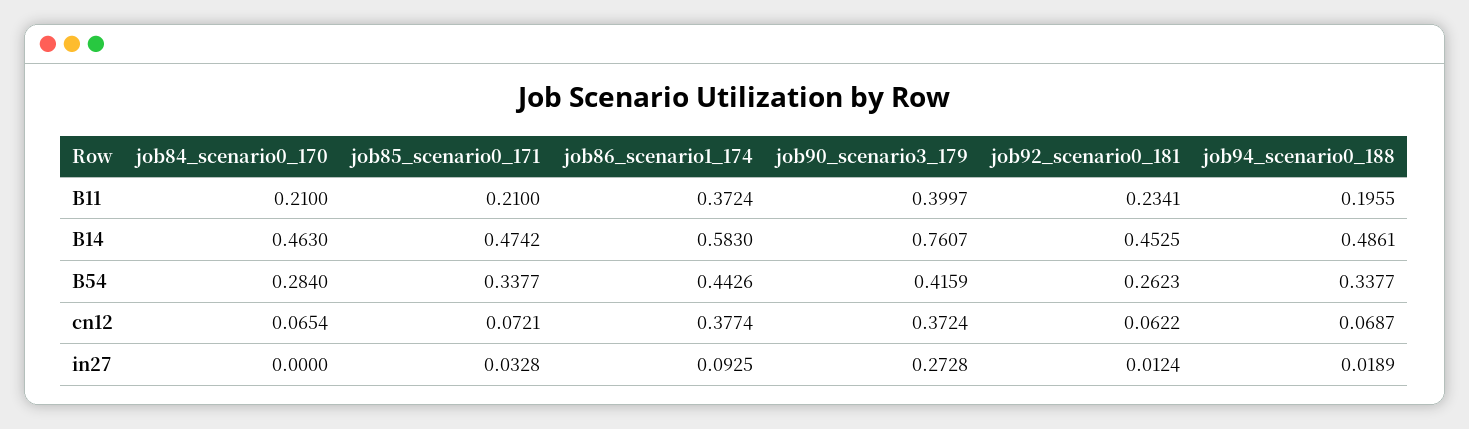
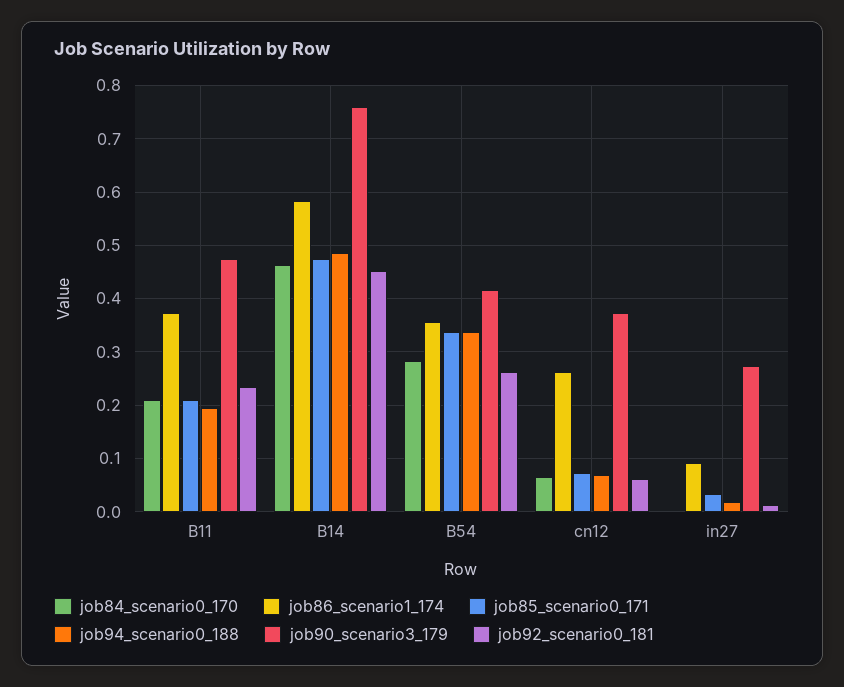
  {
    "job84_scenario0_170": {
      "B11": 0.21,
      "B14": 0.463,
      "B54": 0.284,
      "cn12": 0.0654,
      "in27": 0
    },
    "job85_scenario0_171": {
      "B11": 0.21,
      "B14": 0.4742,
      "B54": 0.3377,
      "cn12": 0.0721,
      "in27": 0.0328
    },
    "job86_scenario1_174": {
      "B11": 0.3724,
      "B14": 0.583,
-     "B54": 0.4426,
+     "B54": 0.36,
-     "cn12": 0.3774,
+     "cn12": 0.26,
      "in27": 0.0925
    },
    "job90_scenario3_179": {
-     "B11": 0.3997,
+     "B11": 0.48,
      "B14": 0.7607,
      "B54": 0.4159,
      "cn12": 0.3724,
      "in27": 0.2728
    },
    "job92_scenario0_181": {
      "B11": 0.2341,
      "B14": 0.4525,
      "B54": 0.2623,
      "cn12": 0.0622,
      "in27": 0.0124
    },
    "job94_scenario0_188": {
      "B11": 0.1955,
      "B14": 0.4861,
      "B54": 0.3377,
      "cn12": 0.0687,
      "in27": 0.0189
    }
  }

